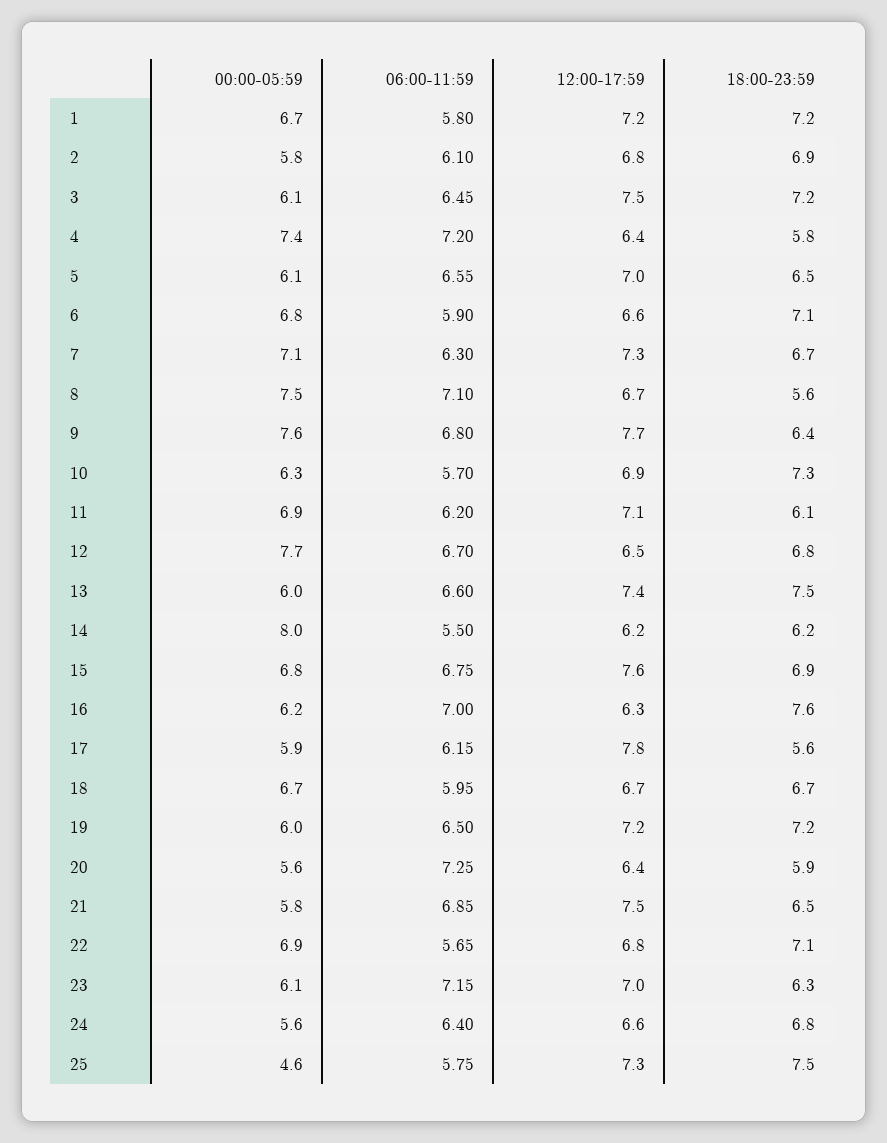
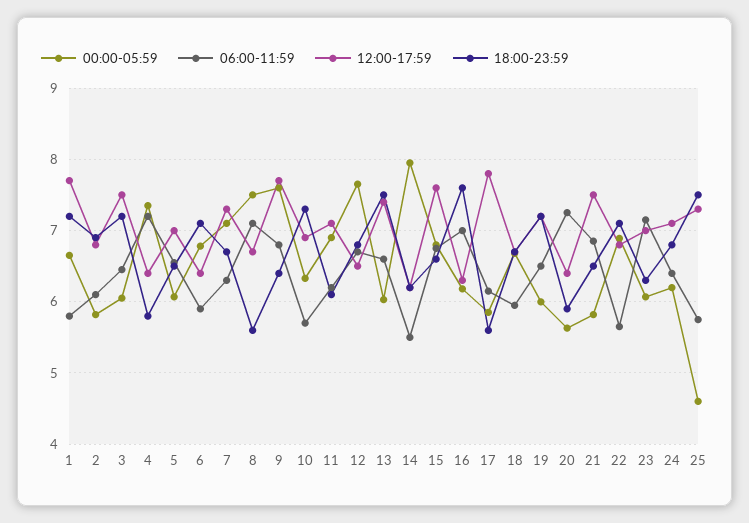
  {
    "00:00-05:59": {
      "1": 6.7,
      "2": 5.8,
      "3": 6.1,
      "4": 7.4,
      "5": 6.1,
      "6": 6.8,
      "7": 7.1,
      "8": 7.5,
      "9": 7.6,
      "10": 6.3,
      "11": 6.9,
      "12": 7.7,
      "13": 6,
      "14": 8,
      "15": 6.8,
      "16": 6.2,
      "17": 5.9,
      "18": 6.7,
      "19": 6,
      "20": 5.6,
      "21": 5.8,
      "22": 6.9,
      "23": 6.1,
-     "24": 5.6,
+     "24": 6.2,
      "25": 4.6
    },
    "06:00-11:59": {
      "1": 5.8,
      "2": 6.1,
      "3": 6.45,
      "4": 7.2,
      "5": 6.55,
      "6": 5.9,
      "7": 6.3,
      "8": 7.1,
      "9": 6.8,
      "10": 5.7,
      "11": 6.2,
      "12": 6.7,
      "13": 6.6,
      "14": 5.5,
      "15": 6.75,
      "16": 7,
      "17": 6.15,
      "18": 5.95,
      "19": 6.5,
      "20": 7.25,
      "21": 6.85,
      "22": 5.65,
      "23": 7.15,
      "24": 6.4,
      "25": 5.75
    },
    "12:00-17:59": {
-     "1": 7.2,
+     "1": 7.7,
      "2": 6.8,
      "3": 7.5,
      "4": 6.4,
      "5": 7,
-     "6": 6.6,
+     "6": 6.4,
      "7": 7.3,
      "8": 6.7,
      "9": 7.7,
      "10": 6.9,
      "11": 7.1,
      "12": 6.5,
      "13": 7.4,
      "14": 6.2,
      "15": 7.6,
      "16": 6.3,
      "17": 7.8,
      "18": 6.7,
      "19": 7.2,
      "20": 6.4,
      "21": 7.5,
      "22": 6.8,
      "23": 7,
-     "24": 6.6,
+     "24": 7.1,
      "25": 7.3
    },
    "18:00-23:59": {
      "1": 7.2,
      "2": 6.9,
      "3": 7.2,
      "4": 5.8,
      "5": 6.5,
      "6": 7.1,
      "7": 6.7,
      "8": 5.6,
      "9": 6.4,
      "10": 7.3,
      "11": 6.1,
      "12": 6.8,
      "13": 7.5,
      "14": 6.2,
-     "15": 6.9,
+     "15": 6.6,
      "16": 7.6,
      "17": 5.6,
      "18": 6.7,
      "19": 7.2,
      "20": 5.9,
      "21": 6.5,
      "22": 7.1,
      "23": 6.3,
      "24": 6.8,
      "25": 7.5
    }
  }

